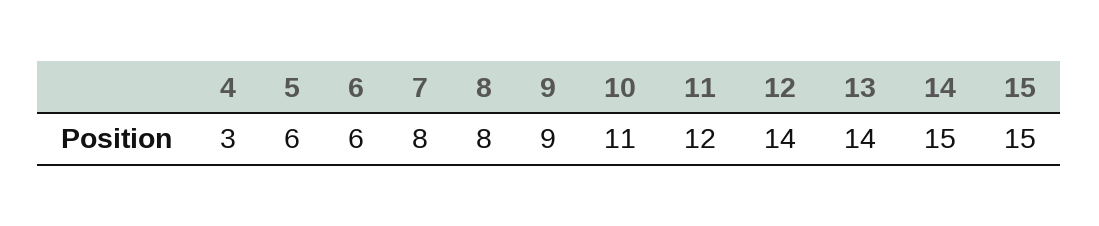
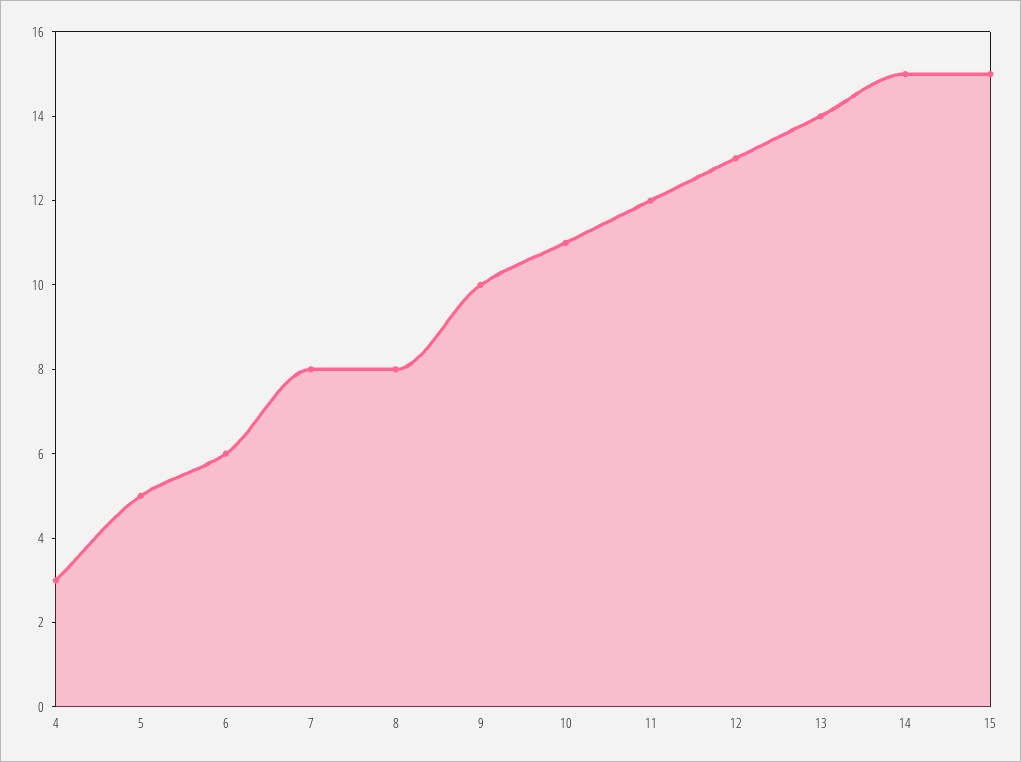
  {
    "4": 3,
-   "5": 6,
+   "5": 5,
    "6": 6,
    "7": 8,
    "8": 8,
-   "9": 9,
+   "9": 10,
    "10": 11,
    "11": 12,
-   "12": 14,
+   "12": 13,
    "13": 14,
    "14": 15,
    "15": 15
  }

